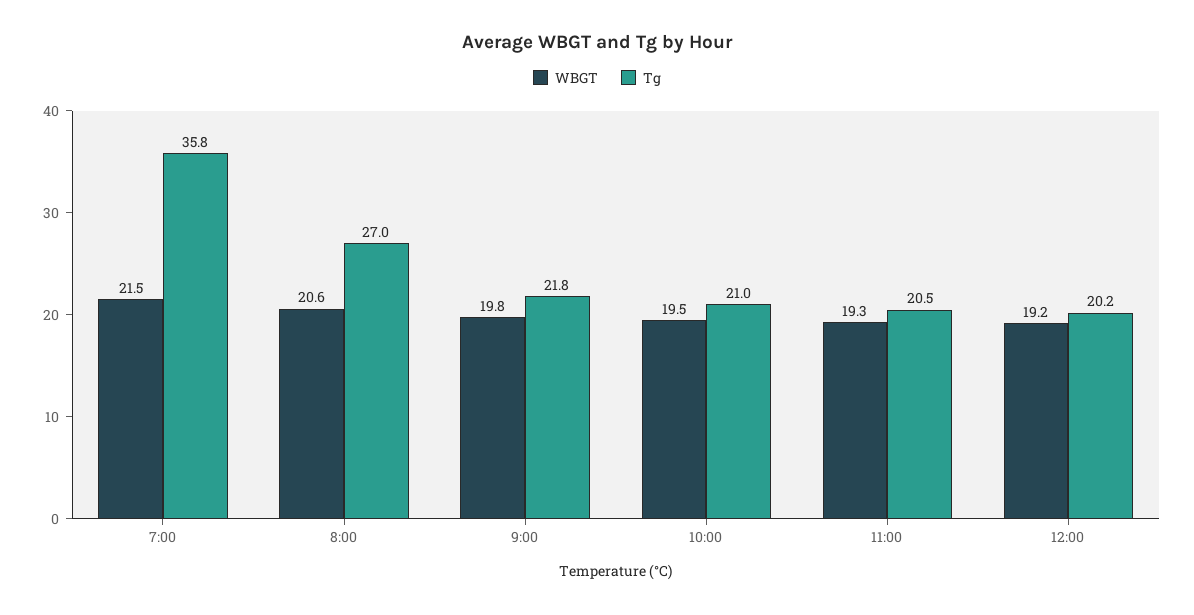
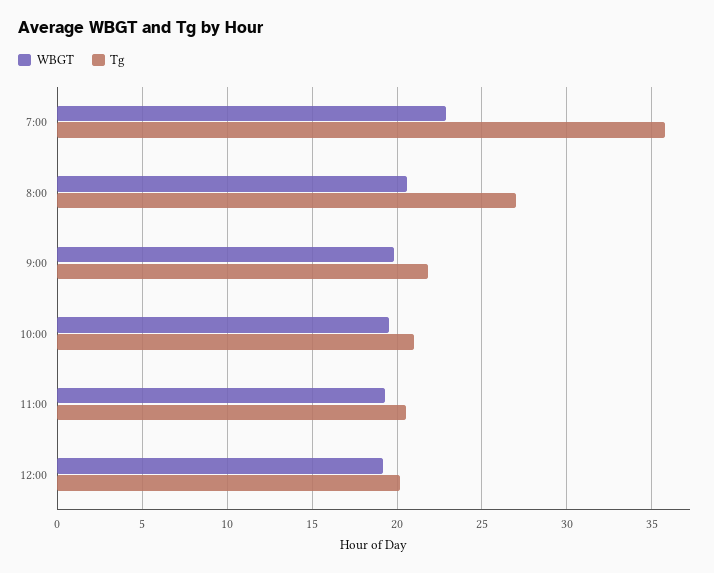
  {
    "WBGT": {
-     "7:00": 21.5,
+     "7:00": 23,
      "8:00": 20.6,
      "9:00": 19.8,
      "10:00": 19.5,
      "11:00": 19.3,
      "12:00": 19.2
    },
    "Tg": {
      "7:00": 35.8,
      "8:00": 27,
      "9:00": 21.8,
      "10:00": 21,
      "11:00": 20.5,
      "12:00": 20.2
    }
  }

